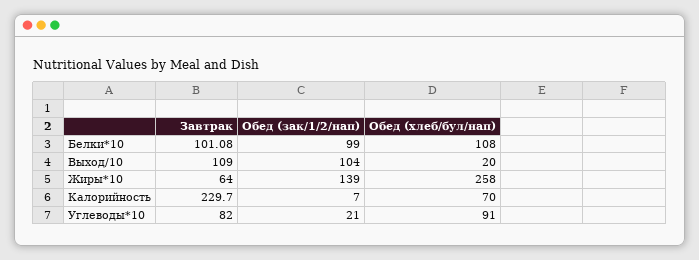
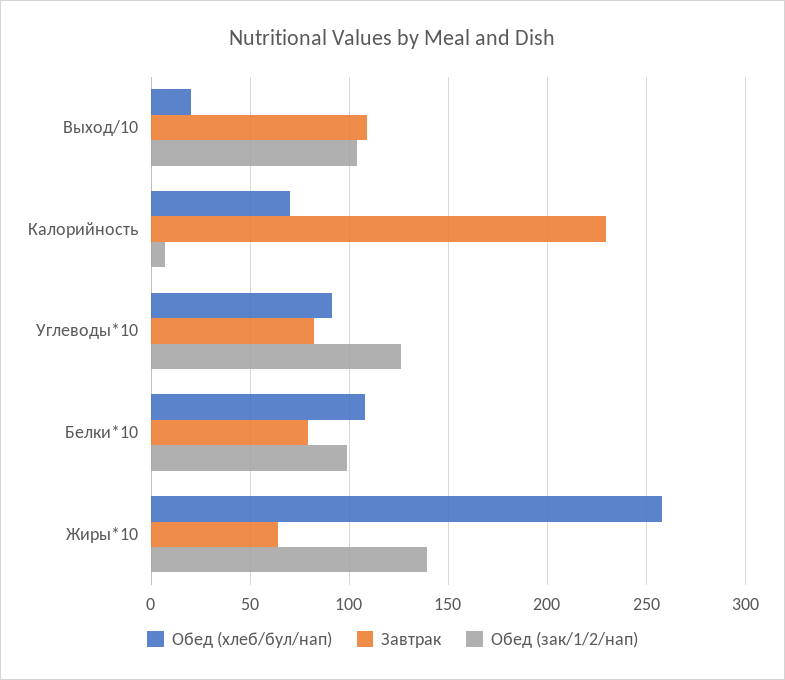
  {
    "Завтрак": {
-     "Белки*10": 101.08,
+     "Белки*10": 80,
      "Выход/10": 109,
      "Жиры*10": 64,
      "Калорийность": 229.7,
      "Углеводы*10": 82
    },
    "Обед (зак/1/2/нап)": {
      "Белки*10": 99,
      "Выход/10": 104,
      "Жиры*10": 139,
      "Калорийность": 7,
-     "Углеводы*10": 21
+     "Углеводы*10": 125
    },
    "Обед (хлеб/бул/нап)": {
      "Белки*10": 108,
      "Выход/10": 20,
      "Жиры*10": 258,
      "Калорийность": 70,
      "Углеводы*10": 91
    }
  }

